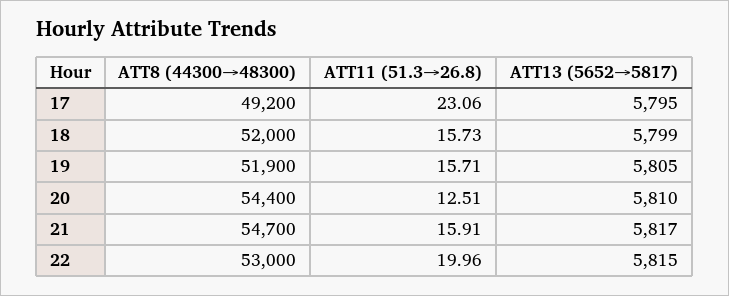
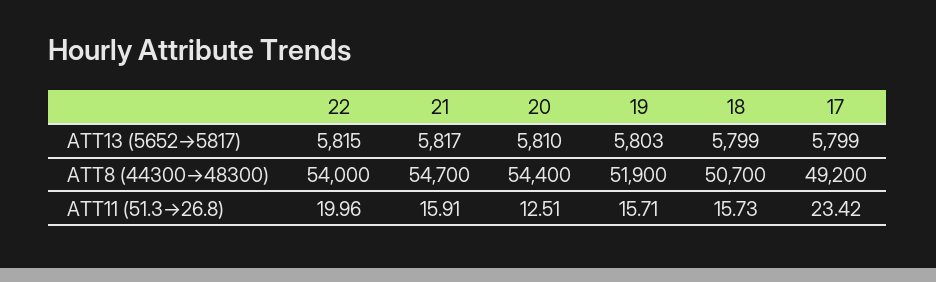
  {
    "ATT8 (44300→48300)": {
      "17": 49200,
-     "18": 52000,
+     "18": 50700,
      "19": 51900,
      "20": 54400,
      "21": 54700,
-     "22": 53000
+     "22": 54000
    },
    "ATT11 (51.3→26.8)": {
-     "17": 23.06,
+     "17": 23.42,
      "18": 15.73,
      "19": 15.71,
      "20": 12.51,
      "21": 15.91,
      "22": 19.96
    },
    "ATT13 (5652→5817)": {
-     "17": 5795,
+     "17": 5799,
      "18": 5799,
-     "19": 5805,
+     "19": 5803,
      "20": 5810,
      "21": 5817,
      "22": 5815
    }
  }

